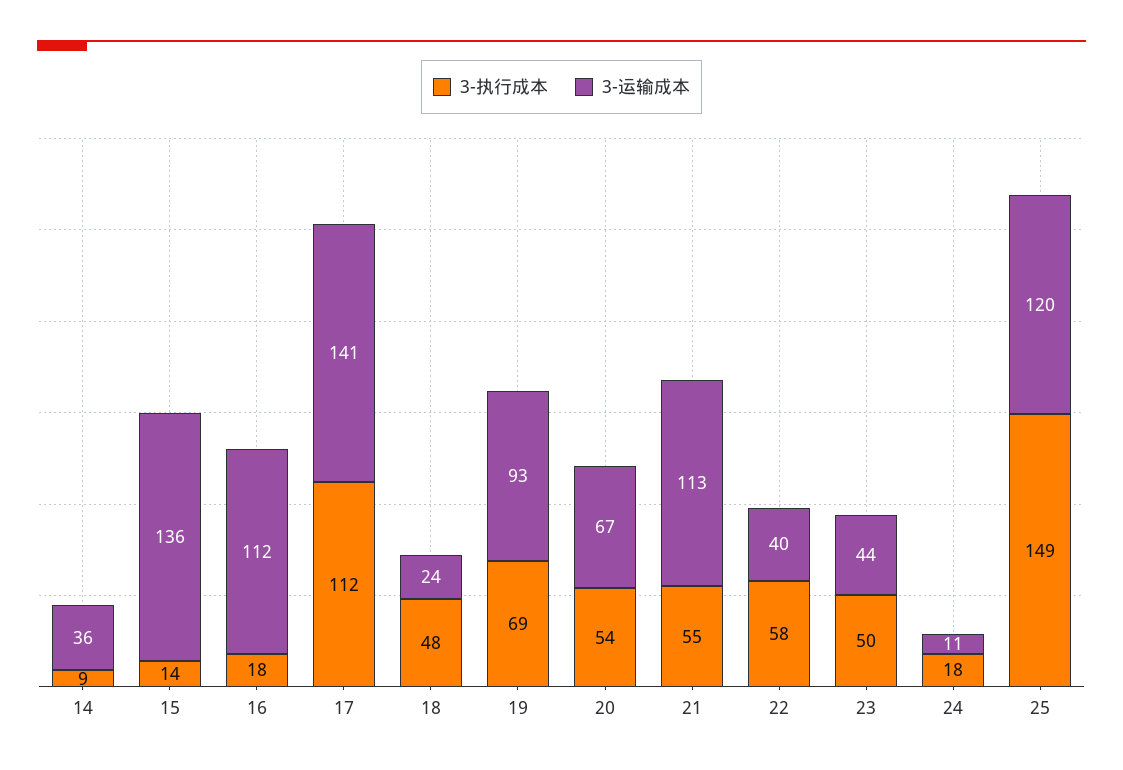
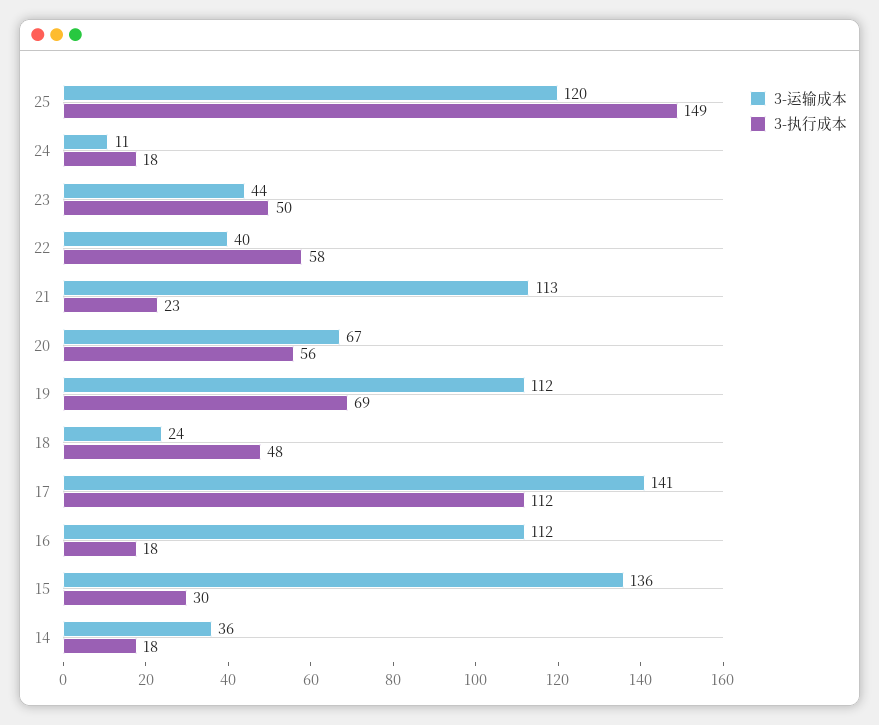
  {
    "3-执行成本": {
-     "14": 9,
+     "14": 18,
-     "15": 14,
+     "15": 30,
      "16": 18,
      "17": 112,
      "18": 48,
      "19": 69,
-     "20": 54,
+     "20": 56,
-     "21": 55,
+     "21": 23,
      "22": 58,
      "23": 50,
      "24": 18,
      "25": 149
    },
    "3-运输成本": {
      "14": 36,
      "15": 136,
      "16": 112,
      "17": 141,
      "18": 24,
-     "19": 93,
+     "19": 112,
      "20": 67,
      "21": 113,
      "22": 40,
      "23": 44,
      "24": 11,
      "25": 120
    }
  }

